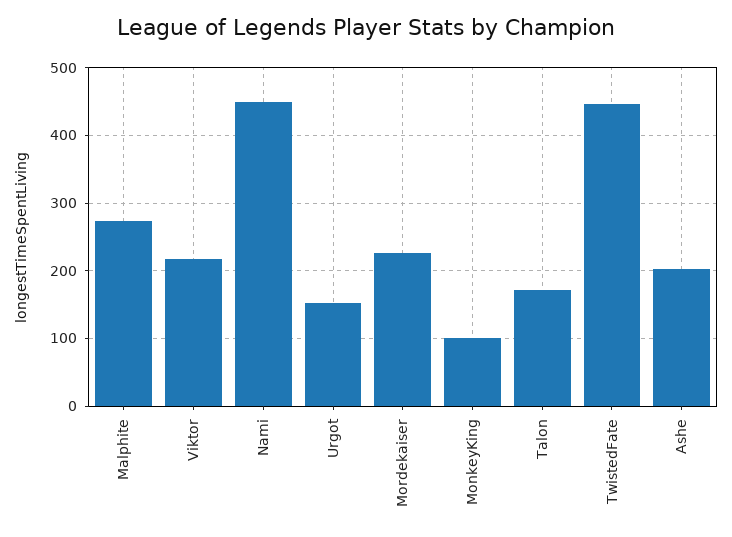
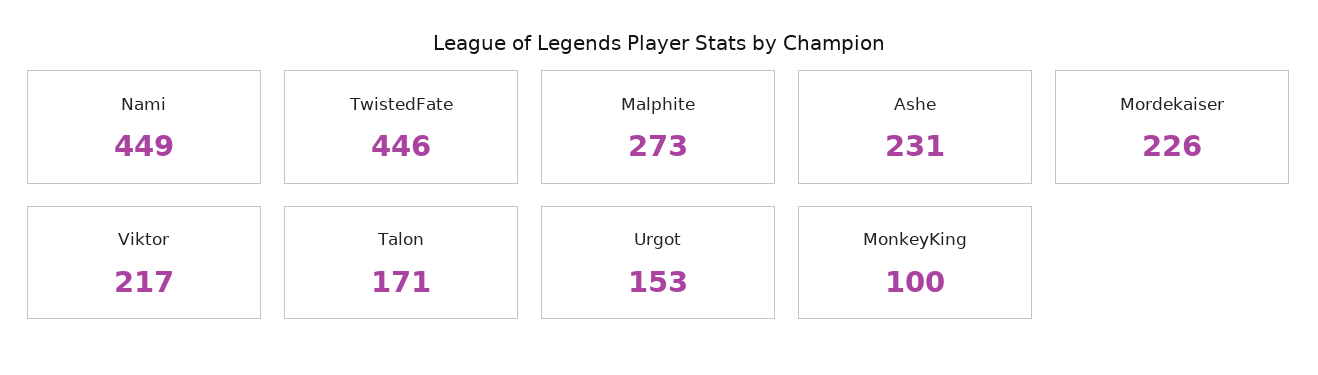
  {
    "Malphite": 273,
    "Viktor": 217,
    "Nami": 449,
    "Urgot": 153,
    "Mordekaiser": 226,
    "MonkeyKing": 100,
    "Talon": 171,
    "TwistedFate": 446,
-   "Ashe": 200
+   "Ashe": 231
  }

